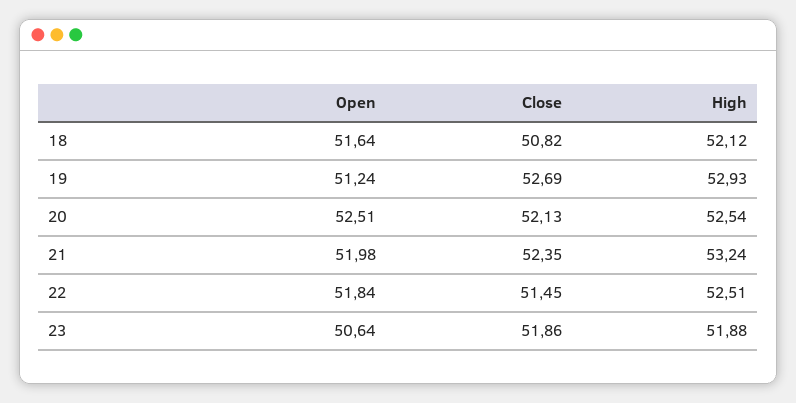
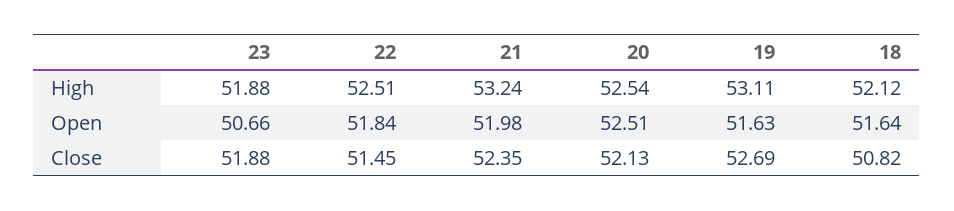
  {
    "Open": {
      "18": 51.64,
-     "19": 51.24,
+     "19": 51.63,
      "20": 52.51,
      "21": 51.98,
      "22": 51.84,
-     "23": 50.64
+     "23": 50.66
    },
    "Close": {
      "18": 50.82,
      "19": 52.69,
      "20": 52.13,
      "21": 52.35,
      "22": 51.45,
-     "23": 51.86
+     "23": 51.88
    },
    "High": {
      "18": 52.12,
-     "19": 52.93,
+     "19": 53.11,
      "20": 52.54,
      "21": 53.24,
      "22": 52.51,
      "23": 51.88
    }
  }

